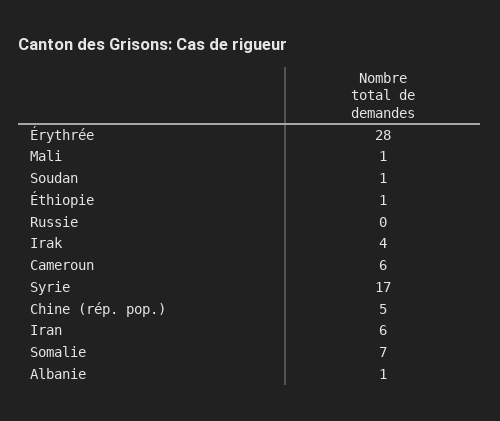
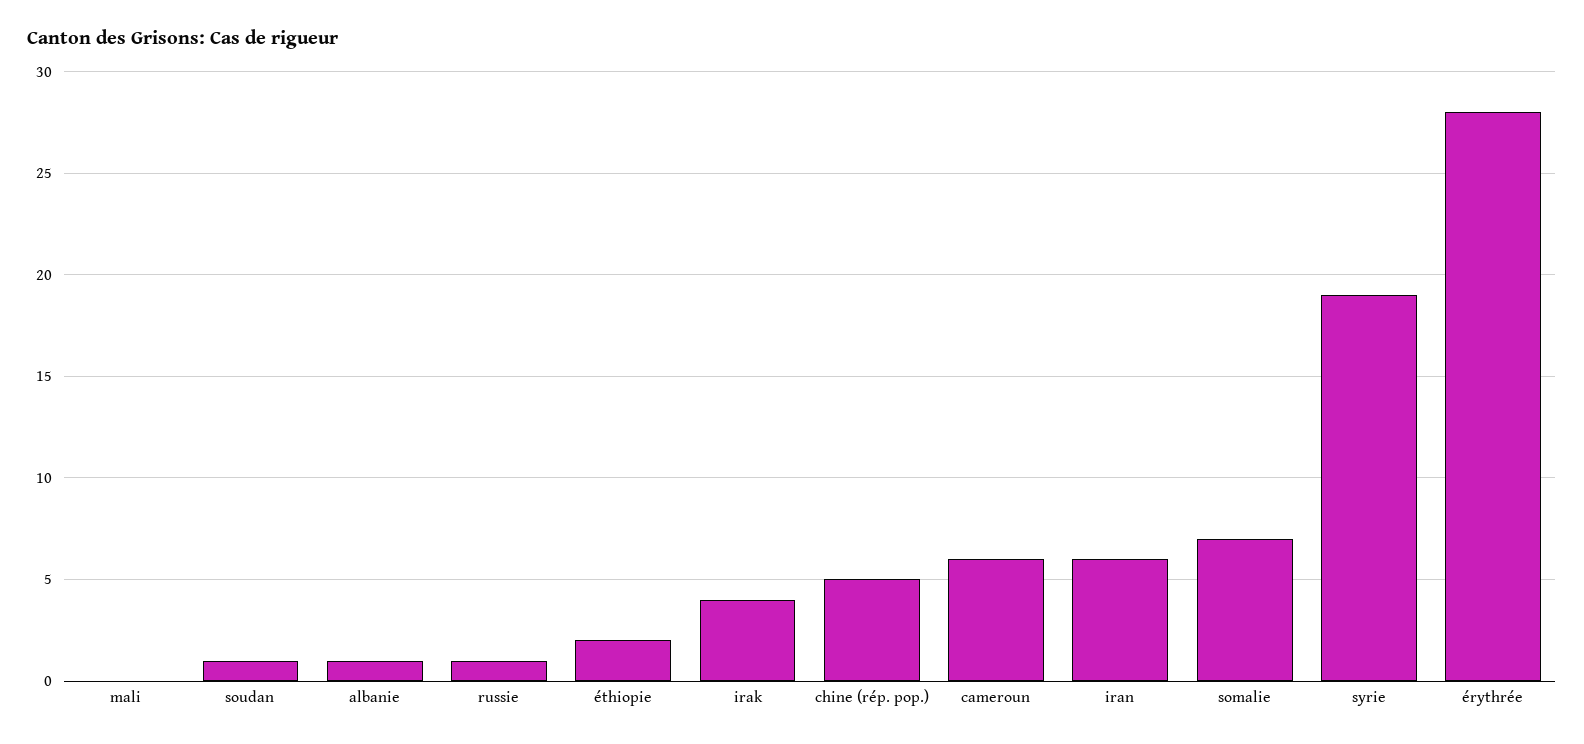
  {
    "Érythrée": 28,
-   "Mali": 1,
+   "Mali": 0,
    "Soudan": 1,
-   "Éthiopie": 1,
+   "Éthiopie": 2,
-   "Russie": 0,
+   "Russie": 1,
    "Irak": 4,
    "Cameroun": 6,
-   "Syrie": 17,
+   "Syrie": 19,
    "Chine (rép. pop.)": 5,
    "Iran": 6,
    "Somalie": 7,
    "Albanie": 1
  }

